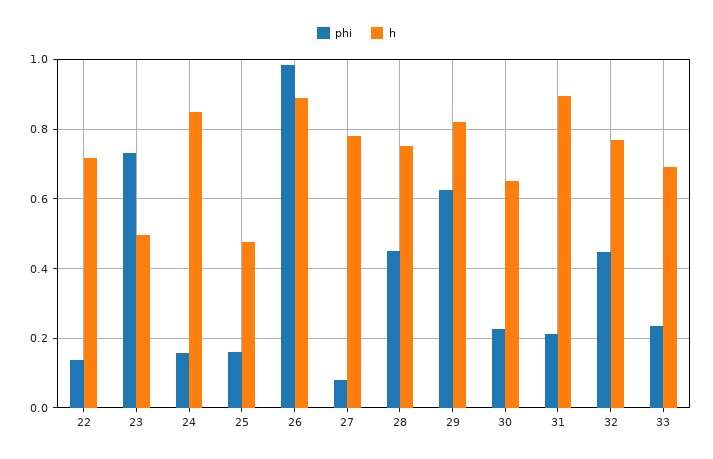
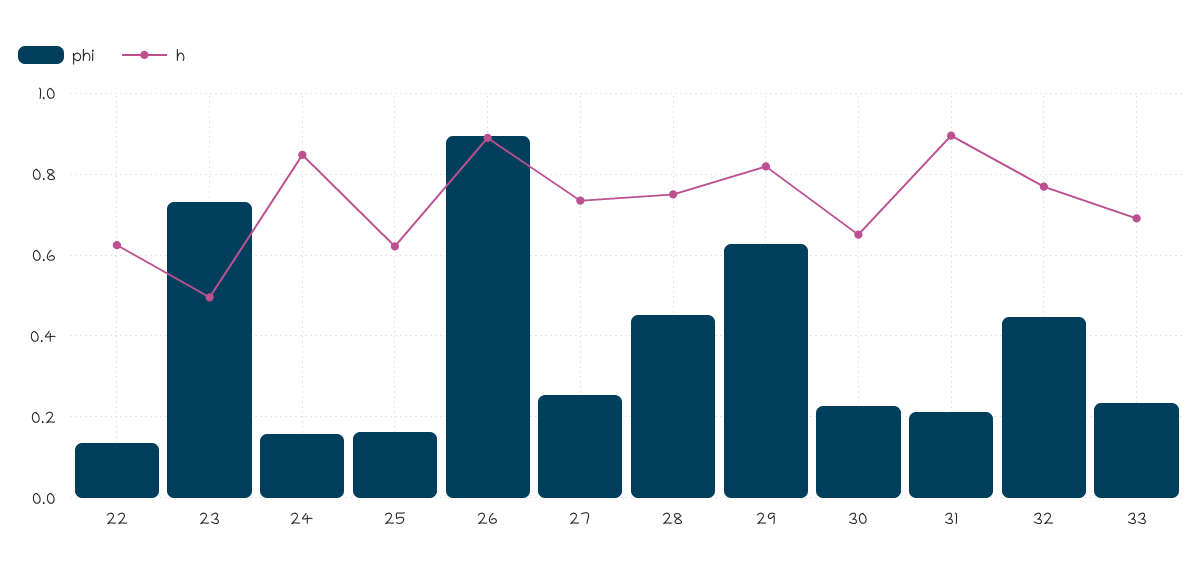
  {
    "phi": {
      "22": 0.14,
      "23": 0.74,
      "24": 0.16,
      "25": 0.16,
-     "26": 0.98,
+     "26": 0.9,
-     "27": 0.08,
+     "27": 0.26,
      "28": 0.46,
      "29": 0.62,
      "30": 0.22,
      "31": 0.22,
      "32": 0.44,
      "33": 0.24
    },
    "h": {
-     "22": 0.72,
+     "22": 0.62,
      "23": 0.5,
      "24": 0.84,
-     "25": 0.48,
+     "25": 0.62,
      "26": 0.88,
-     "27": 0.78,
+     "27": 0.74,
      "28": 0.76,
      "29": 0.82,
      "30": 0.66,
      "31": 0.9,
      "32": 0.76,
      "33": 0.7
    }
  }

